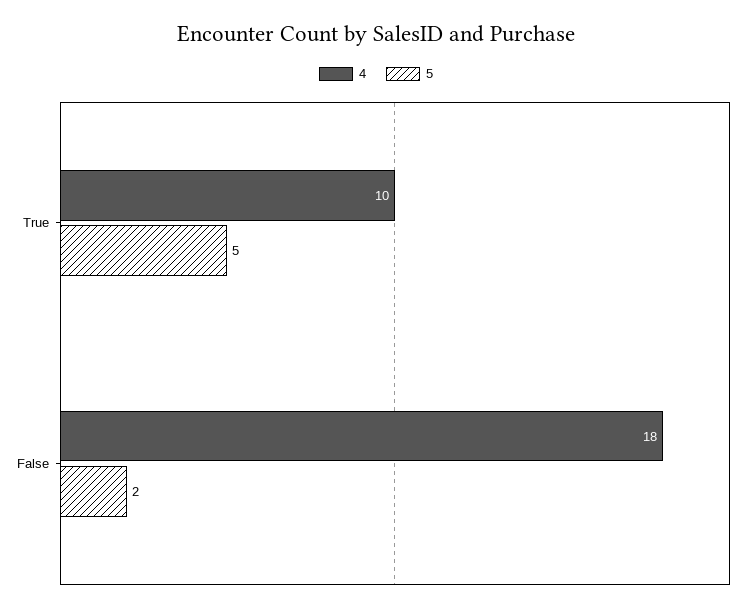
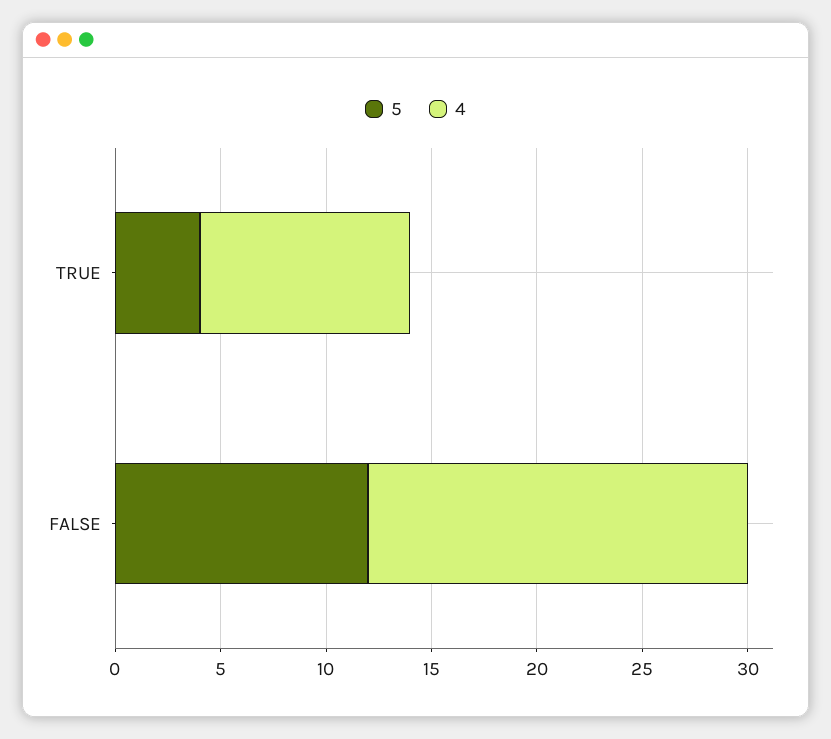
  {
    "4": {
      "True": 10,
      "False": 18
    },
    "5": {
-     "True": 5,
+     "True": 4,
-     "False": 2
+     "False": 12
    }
  }

